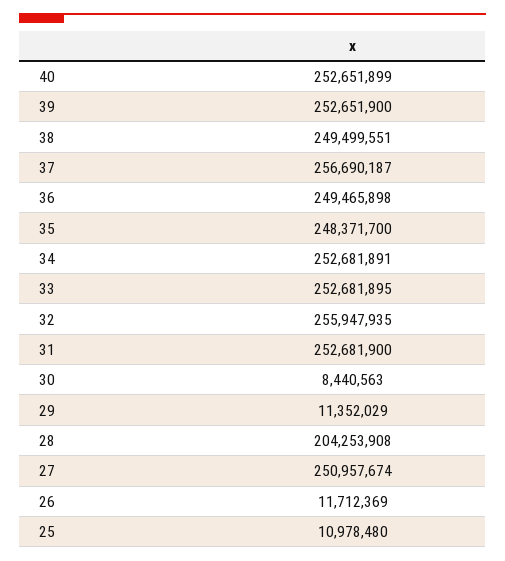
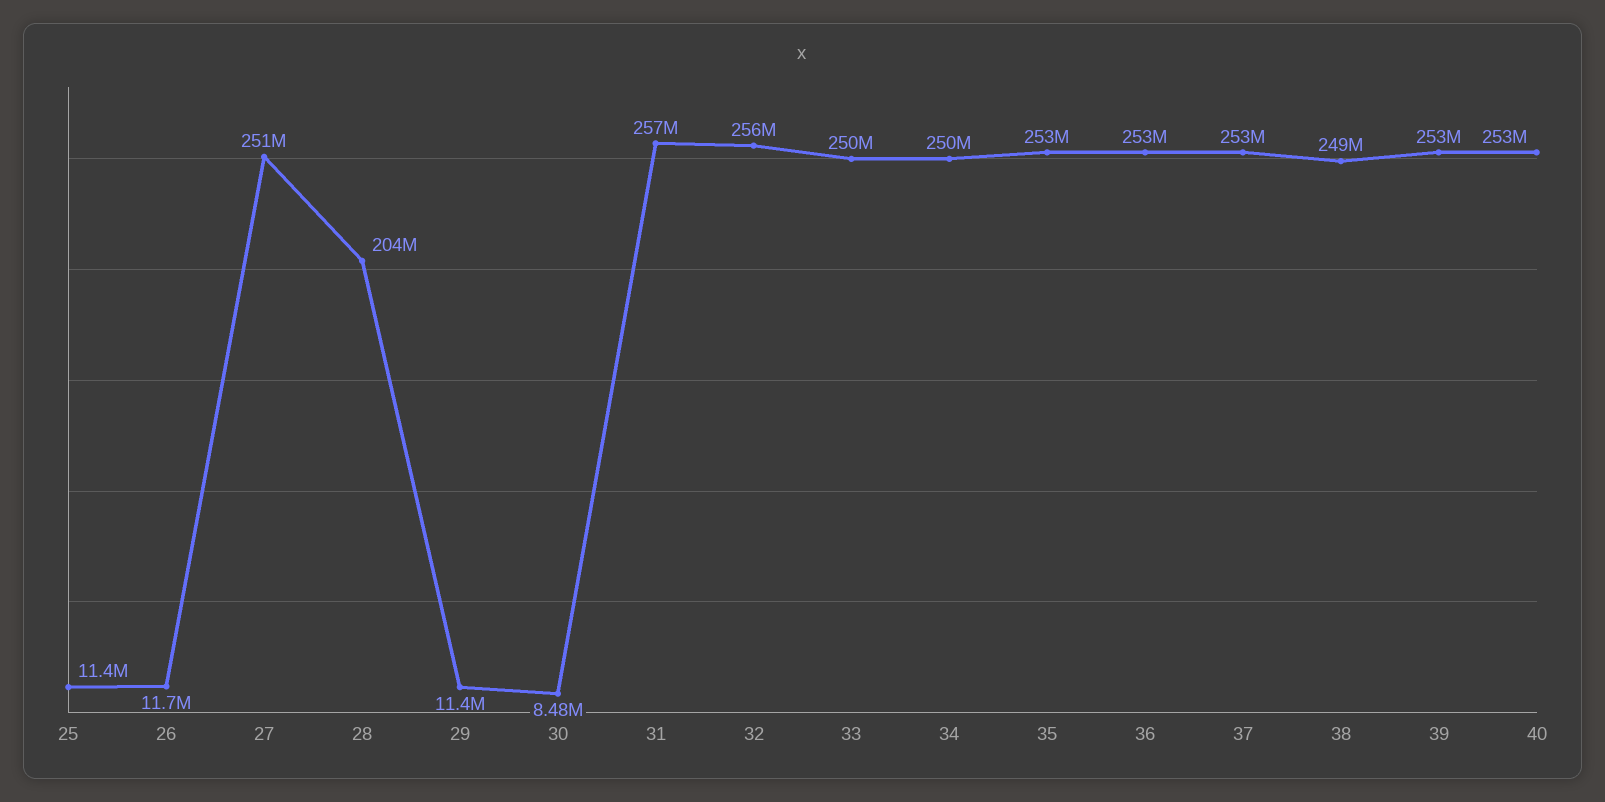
  {
    "40": 252651899,
    "39": 252651900,
    "38": 249499551,
-   "37": 256690187,
+   "37": 253000000,
-   "36": 249465898,
+   "36": 253000000,
-   "35": 248371700,
+   "35": 253000000,
-   "34": 252681891,
+   "34": 250000000,
-   "33": 252681895,
+   "33": 250000000,
    "32": 255947935,
-   "31": 252681900,
+   "31": 257000000,
-   "30": 8440563,
+   "30": 8480000,
    "29": 11352029,
    "28": 204253908,
    "27": 250957674,
    "26": 11712369,
-   "25": 10978480
+   "25": 11400000
  }

